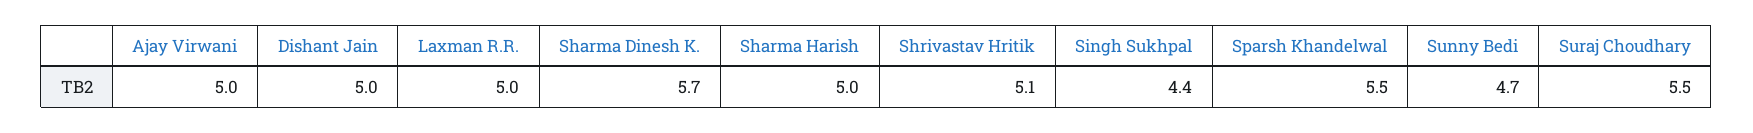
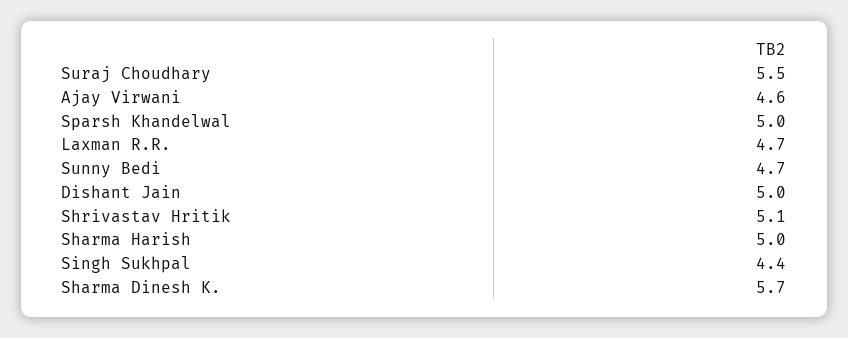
  {
-   "Ajay Virwani": 5,
+   "Ajay Virwani": 4.6,
    "Dishant Jain": 5,
-   "Laxman R.R.": 5,
+   "Laxman R.R.": 4.7,
    "Sharma Dinesh K.": 5.7,
    "Sharma Harish": 5,
    "Shrivastav Hritik": 5.1,
    "Singh Sukhpal": 4.4,
-   "Sparsh Khandelwal": 5.5,
+   "Sparsh Khandelwal": 5,
    "Sunny Bedi": 4.7,
    "Suraj Choudhary": 5.5
  }

